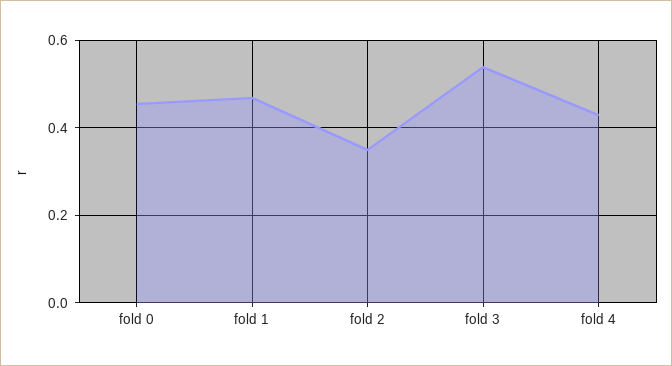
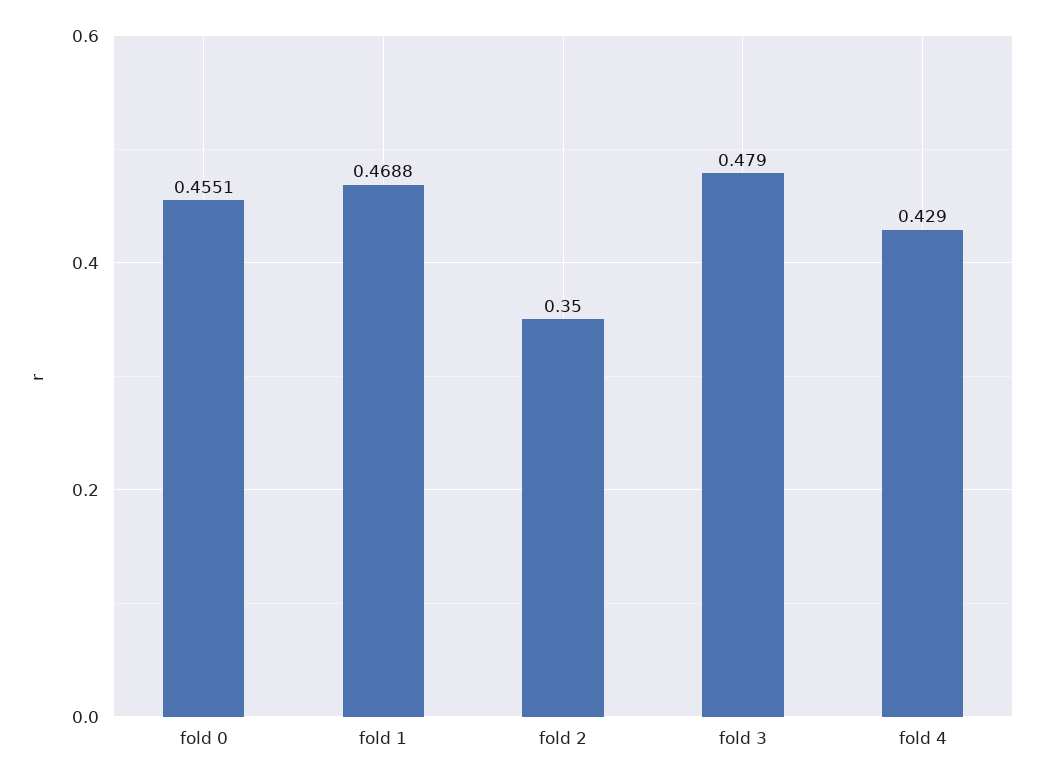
  {
    "fold 0": 0.4551,
    "fold 1": 0.4688,
    "fold 2": 0.35,
-   "fold 3": 0.54,
+   "fold 3": 0.479,
    "fold 4": 0.429
  }

